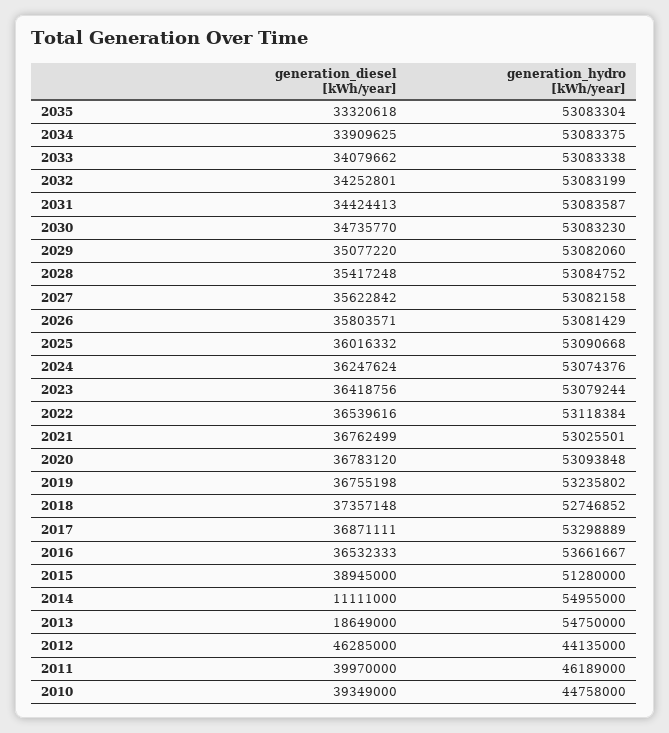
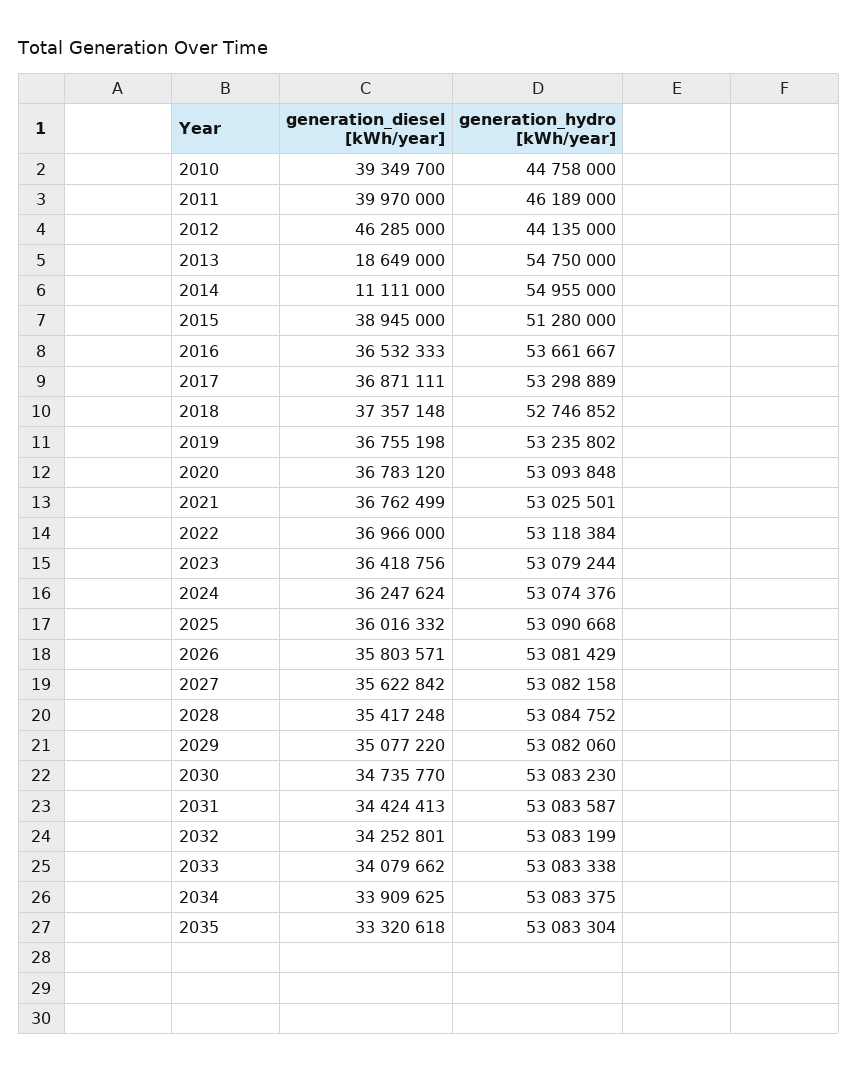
  {
    "generation_diesel [kWh/year]": {
      "2035": 33320618,
      "2034": 33909625,
      "2033": 34079662,
      "2032": 34252801,
      "2031": 34424413,
      "2030": 34735770,
      "2029": 35077220,
      "2028": 35417248,
      "2027": 35622842,
      "2026": 35803571,
      "2025": 36016332,
      "2024": 36247624,
      "2023": 36418756,
-     "2022": 36539616,
+     "2022": 36966000,
      "2021": 36762499,
      "2020": 36783120,
      "2019": 36755198,
      "2018": 37357148,
      "2017": 36871111,
      "2016": 36532333,
      "2015": 38945000,
      "2014": 11111000,
      "2013": 18649000,
      "2012": 46285000,
      "2011": 39970000,
-     "2010": 39349000
+     "2010": 39349700
    },
    "generation_hydro [kWh/year]": {
      "2035": 53083304,
      "2034": 53083375,
      "2033": 53083338,
      "2032": 53083199,
      "2031": 53083587,
      "2030": 53083230,
      "2029": 53082060,
      "2028": 53084752,
      "2027": 53082158,
      "2026": 53081429,
      "2025": 53090668,
      "2024": 53074376,
      "2023": 53079244,
      "2022": 53118384,
      "2021": 53025501,
      "2020": 53093848,
      "2019": 53235802,
      "2018": 52746852,
      "2017": 53298889,
      "2016": 53661667,
      "2015": 51280000,
      "2014": 54955000,
      "2013": 54750000,
      "2012": 44135000,
      "2011": 46189000,
      "2010": 44758000
    }
  }

